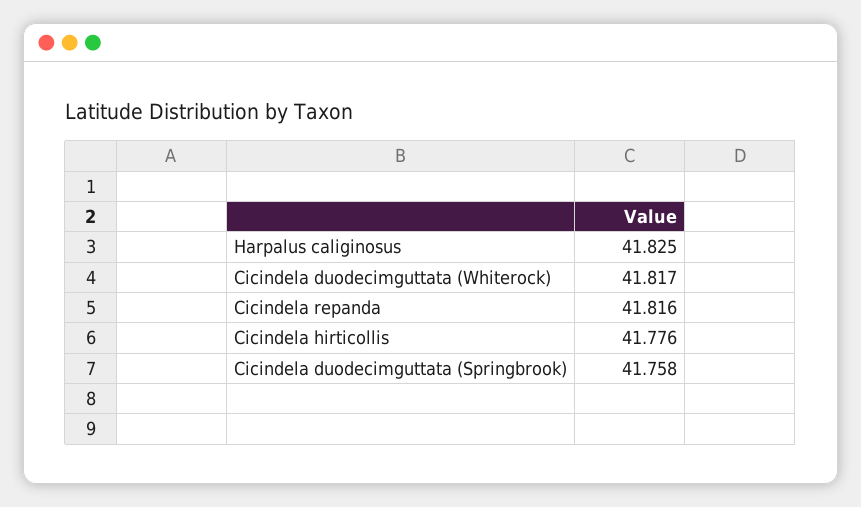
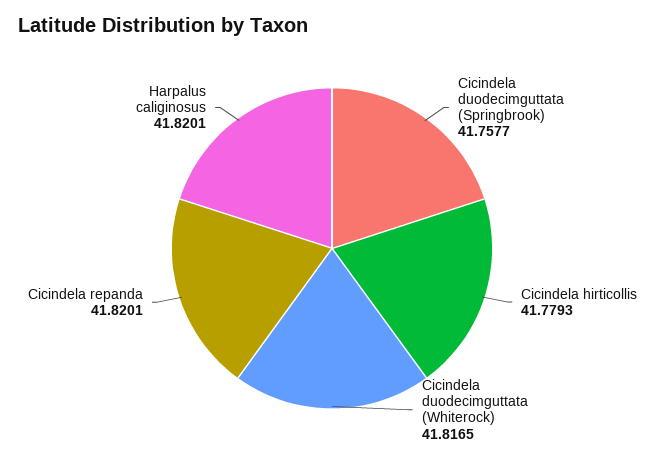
  {
-   "Harpalus caliginosus": 41.825,
+   "Harpalus caliginosus": 41.8201,
    "Cicindela duodecimguttata (Whiterock)": 41.8165,
-   "Cicindela repanda": 41.816,
+   "Cicindela repanda": 41.8201,
-   "Cicindela hirticollis": 41.776,
+   "Cicindela hirticollis": 41.7793,
    "Cicindela duodecimguttata (Springbrook)": 41.7577
  }

